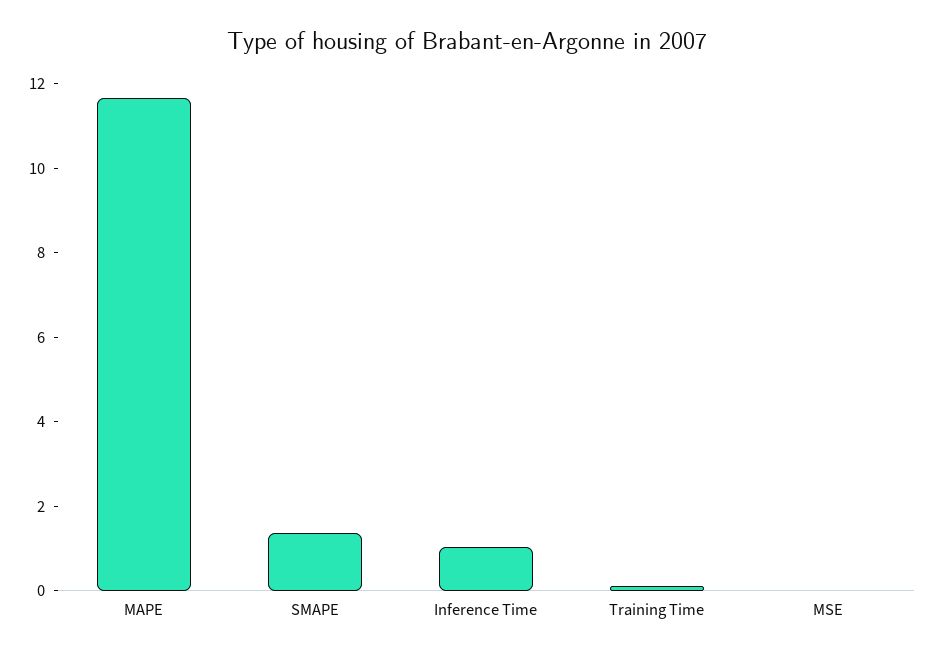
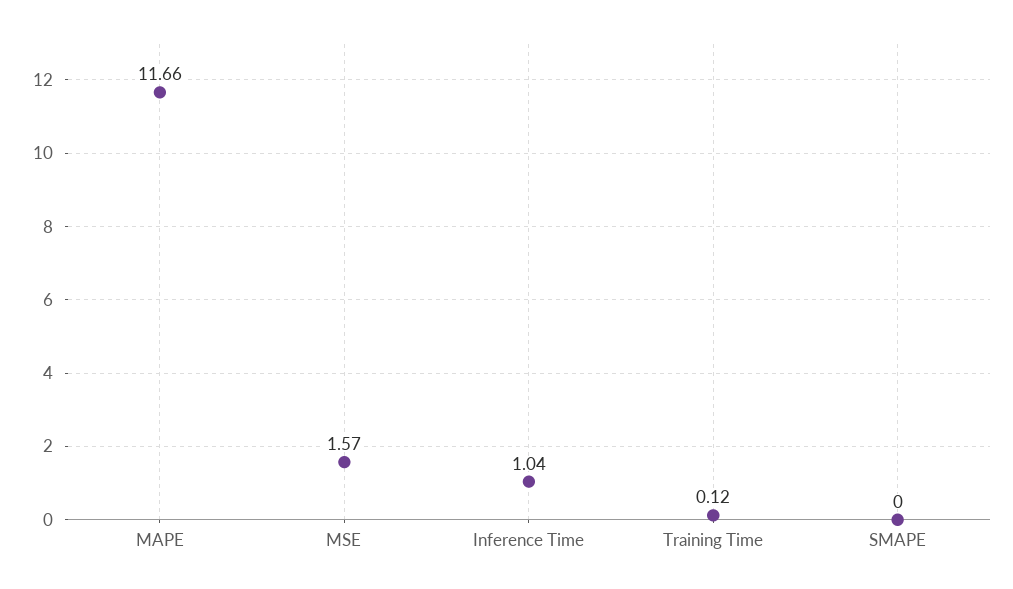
  {
    "MAPE": 11.66,
-   "SMAPE": 1.5,
+   "SMAPE": 0,
    "Inference Time": 1.04,
    "Training Time": 0.12,
-   "MSE": 0
+   "MSE": 1.57
  }

